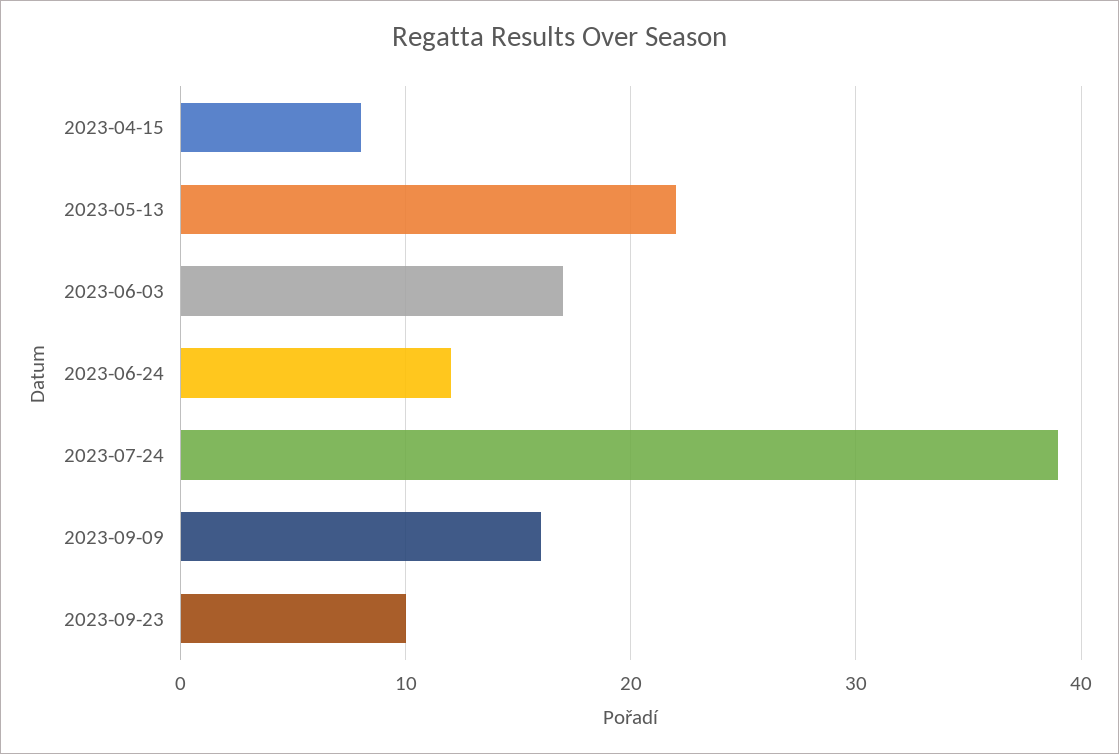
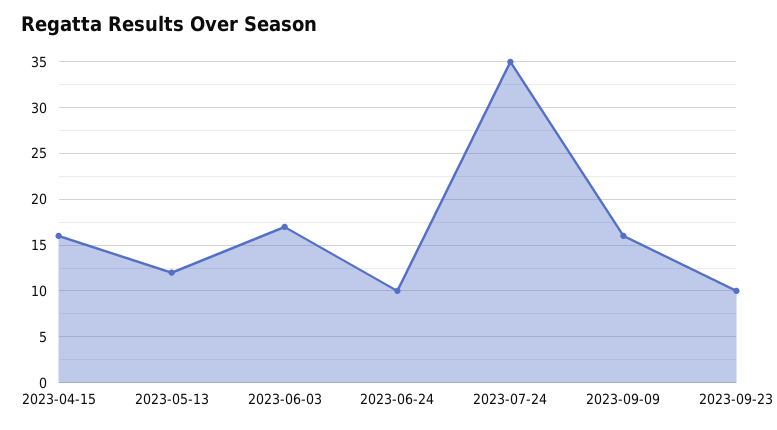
  {
-   "2023-04-15": 8,
+   "2023-04-15": 16,
-   "2023-05-13": 22,
+   "2023-05-13": 12,
    "2023-06-03": 17,
-   "2023-06-24": 12,
+   "2023-06-24": 10,
-   "2023-07-24": 39,
+   "2023-07-24": 35,
    "2023-09-09": 16,
    "2023-09-23": 10
  }

